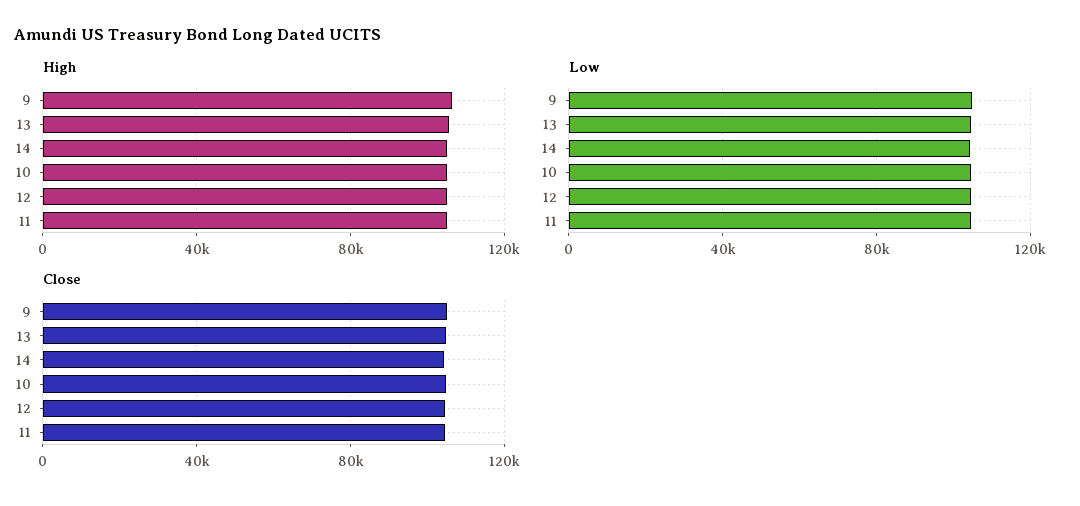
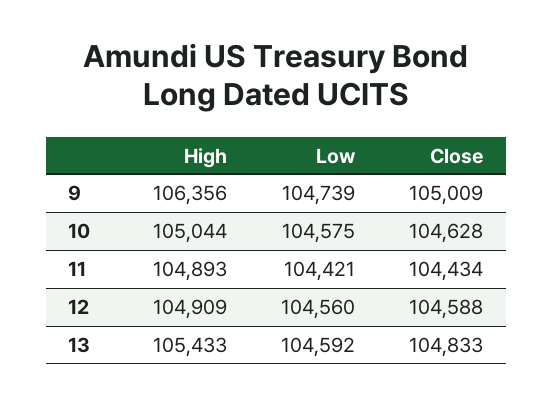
  {
    "High": {
      "9": 106356,
      "13": 105433,
-     "14": 105000,
      "10": 105044,
      "12": 104909,
      "11": 104893
    },
    "Low": {
      "9": 104739,
      "13": 104592,
-     "14": 105000,
      "10": 104575,
      "12": 104560,
      "11": 104421
    },
    "Close": {
      "9": 105009,
      "13": 104833,
-     "14": 105000,
      "10": 104628,
      "12": 104588,
      "11": 104434
    }
  }

